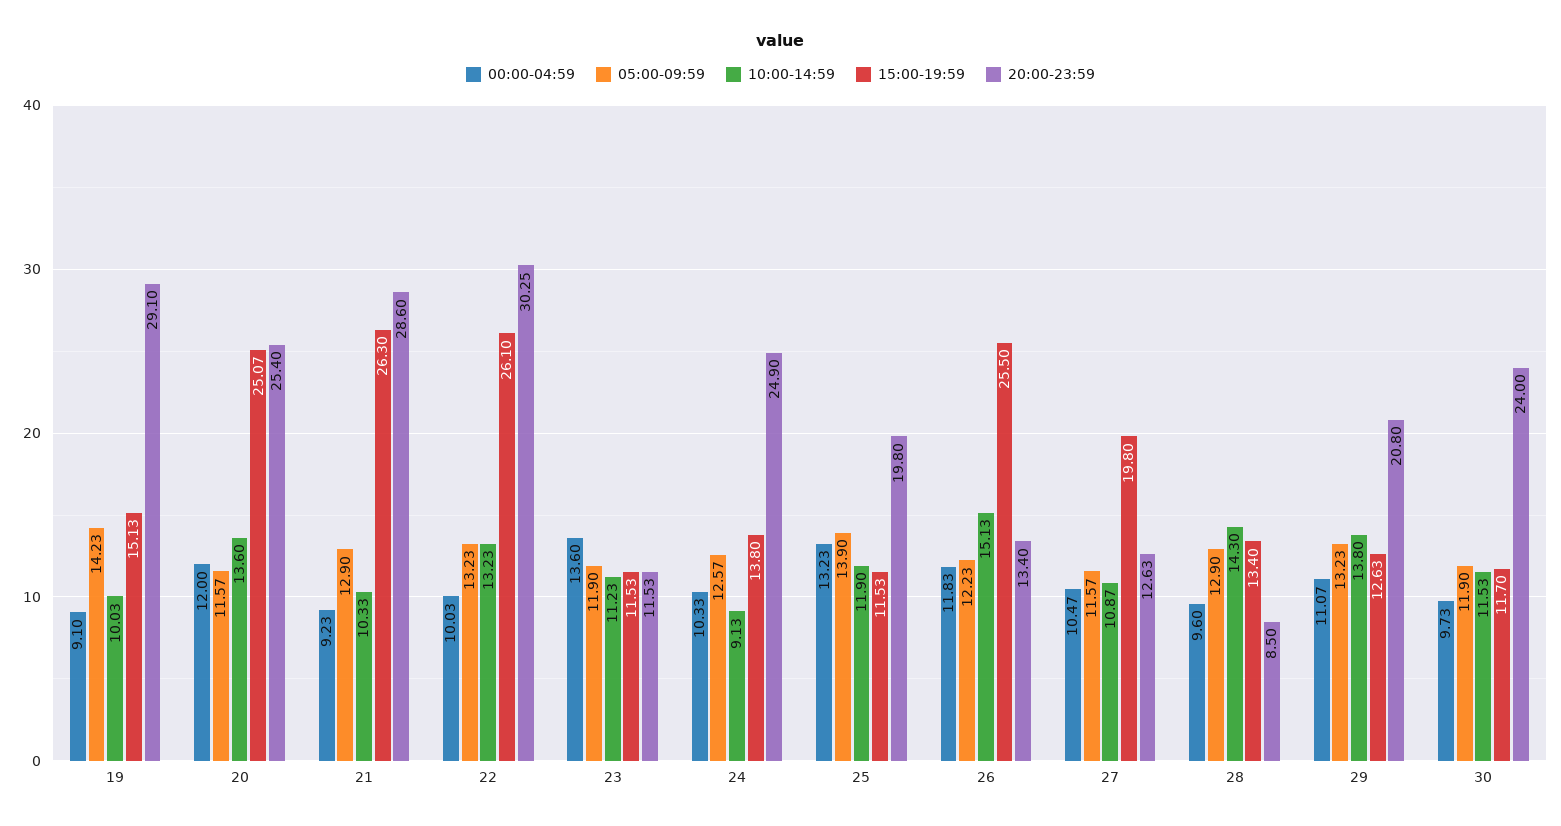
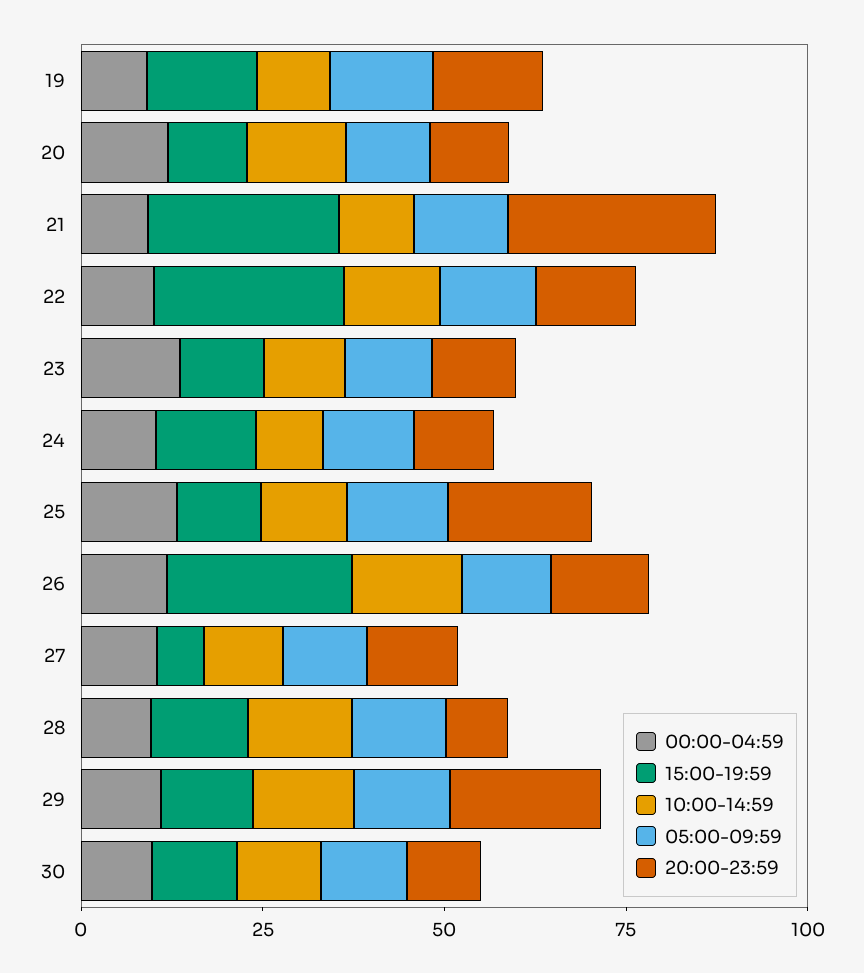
  {
    "00:00-04:59": {
      "19": 9.1,
      "20": 12,
      "21": 9.23,
      "22": 10.03,
      "23": 13.6,
      "24": 10.33,
      "25": 13.23,
      "26": 11.83,
      "27": 10.47,
      "28": 9.6,
      "29": 11.07,
      "30": 9.73
    },
    "05:00-09:59": {
      "19": 14.23,
      "20": 11.57,
      "21": 12.9,
      "22": 13.23,
      "23": 11.9,
      "24": 12.57,
      "25": 13.9,
      "26": 12.23,
      "27": 11.57,
      "28": 12.9,
      "29": 13.23,
      "30": 11.9
    },
    "10:00-14:59": {
      "19": 10.03,
      "20": 13.6,
      "21": 10.33,
      "22": 13.23,
      "23": 11.23,
      "24": 9.13,
      "25": 11.9,
      "26": 15.13,
      "27": 10.87,
      "28": 14.3,
      "29": 13.8,
      "30": 11.53
    },
    "15:00-19:59": {
      "19": 15.13,
-     "20": 25.07,
+     "20": 10,
      "21": 26.3,
      "22": 26.1,
      "23": 11.53,
      "24": 13.8,
      "25": 11.53,
      "26": 25.5,
-     "27": 19.8,
+     "27": 5,
      "28": 13.4,
      "29": 12.63,
      "30": 11.7
    },
    "20:00-23:59": {
-     "19": 29.1,
+     "19": 15,
-     "20": 25.4,
+     "20": 10,
      "21": 28.6,
-     "22": 30.25,
+     "22": 15,
      "23": 11.53,
-     "24": 24.9,
+     "24": 10,
      "25": 19.8,
      "26": 13.4,
      "27": 12.63,
      "28": 8.5,
      "29": 20.8,
-     "30": 24
+     "30": 10
    }
  }

